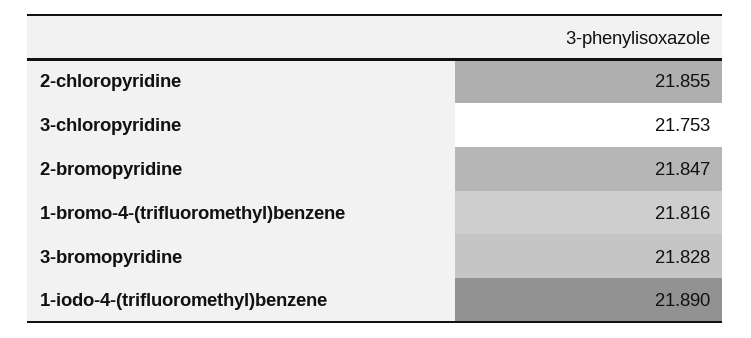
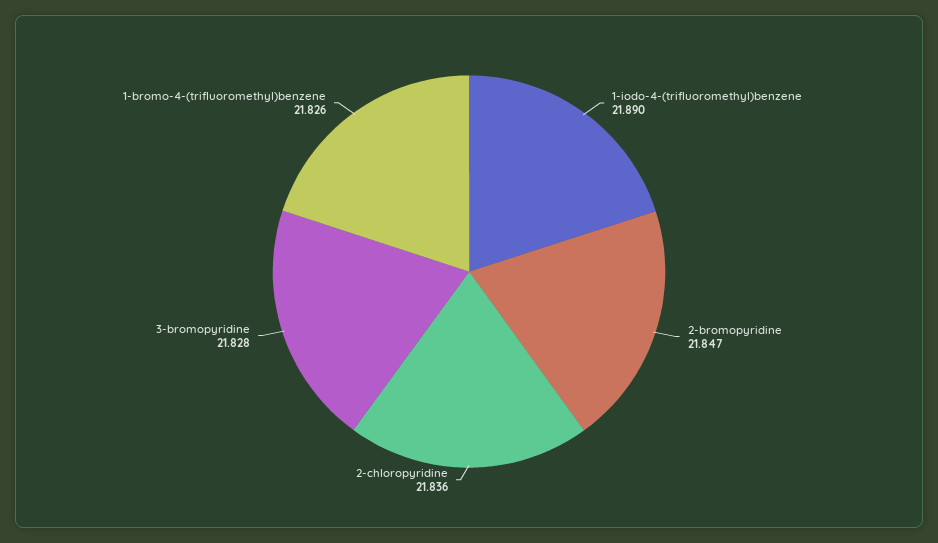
  {
-   "2-chloropyridine": 21.855,
+   "2-chloropyridine": 21.836,
-   "3-chloropyridine": 21.753,
    "2-bromopyridine": 21.847,
-   "1-bromo-4-(trifluoromethyl)benzene": 21.816,
+   "1-bromo-4-(trifluoromethyl)benzene": 21.826,
    "3-bromopyridine": 21.828,
    "1-iodo-4-(trifluoromethyl)benzene": 21.89
  }

